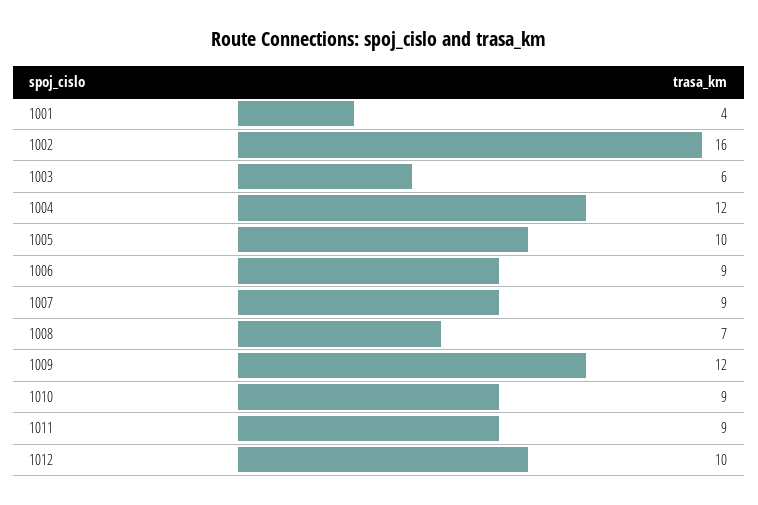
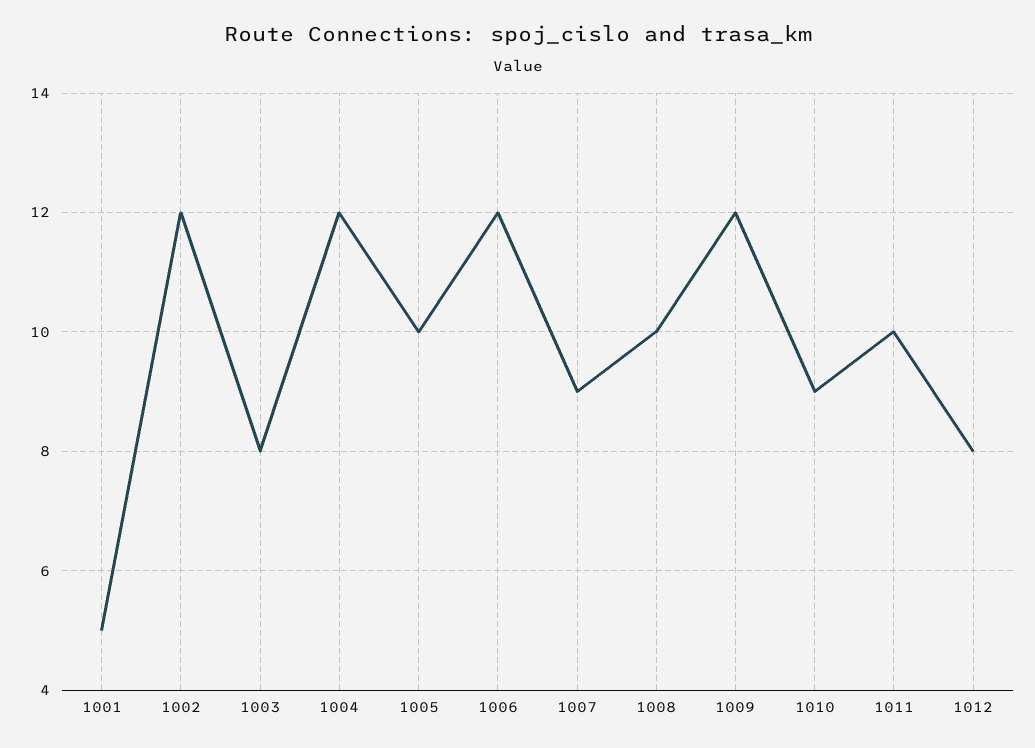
  {
-   "1001": 4,
+   "1001": 5,
-   "1002": 16,
+   "1002": 12,
-   "1003": 6,
+   "1003": 8,
    "1004": 12,
    "1005": 10,
-   "1006": 9,
+   "1006": 12,
    "1007": 9,
-   "1008": 7,
+   "1008": 10,
    "1009": 12,
    "1010": 9,
-   "1011": 9,
+   "1011": 10,
-   "1012": 10
+   "1012": 8
  }

